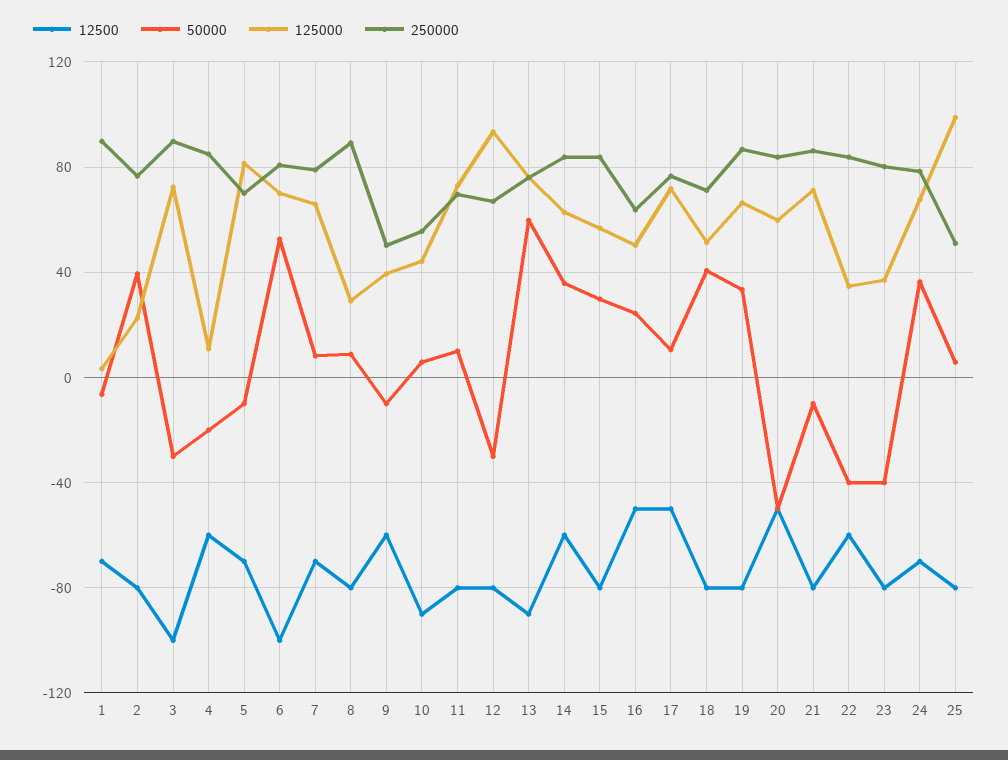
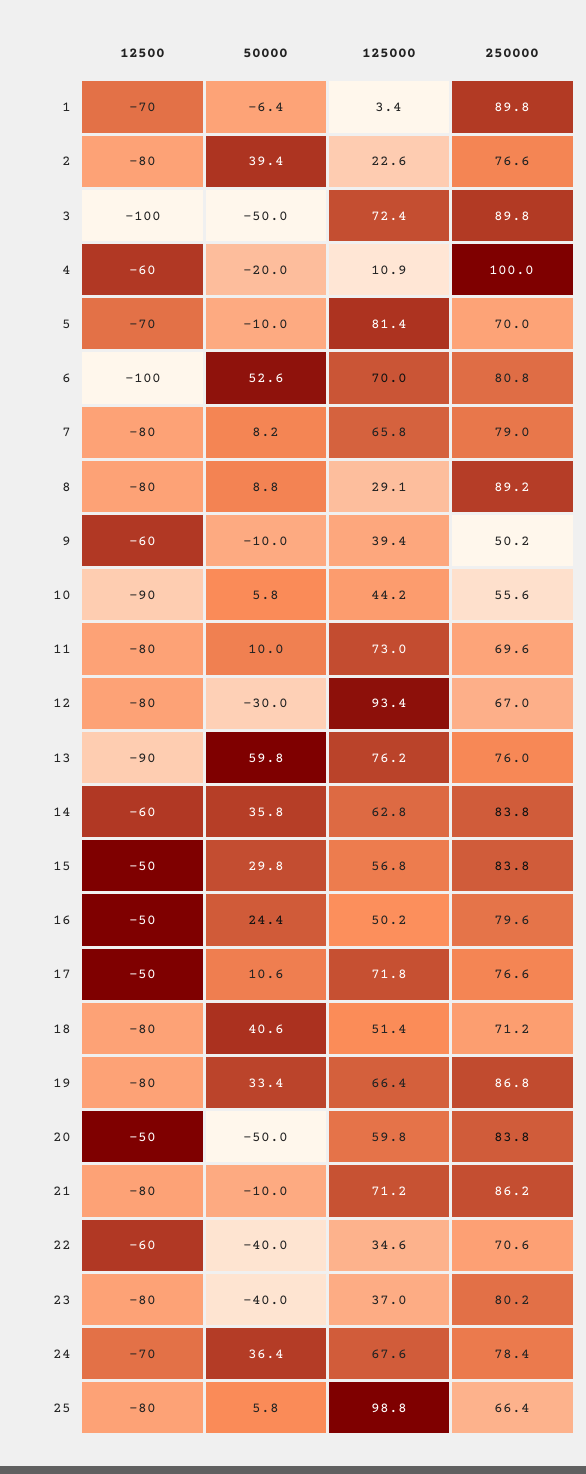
  {
    "12500": {
      "1": -70,
      "2": -80,
      "3": -100,
      "4": -60,
      "5": -70,
      "6": -100,
-     "7": -70,
+     "7": -80,
      "8": -80,
      "9": -60,
      "10": -90,
      "11": -80,
      "12": -80,
      "13": -90,
      "14": -60,
-     "15": -80,
+     "15": -50,
      "16": -50,
      "17": -50,
      "18": -80,
      "19": -80,
      "20": -50,
      "21": -80,
      "22": -60,
      "23": -80,
      "24": -70,
      "25": -80
    },
    "50000": {
      "1": -6.4,
      "2": 39.4,
-     "3": -30,
+     "3": -50,
      "4": -20,
      "5": -10,
      "6": 52.6,
      "7": 8.2,
      "8": 8.8,
      "9": -10,
      "10": 5.8,
      "11": 10,
      "12": -30,
      "13": 59.8,
      "14": 35.8,
      "15": 29.8,
      "16": 24.4,
      "17": 10.6,
      "18": 40.6,
      "19": 33.4,
      "20": -50,
      "21": -10,
      "22": -40,
      "23": -40,
      "24": 36.4,
      "25": 5.8
    },
    "125000": {
      "1": 3.4,
      "2": 22.6,
      "3": 72.4,
      "4": 10.9,
      "5": 81.4,
      "6": 70,
      "7": 65.8,
      "8": 29.1,
      "9": 39.4,
      "10": 44.2,
      "11": 73,
      "12": 93.4,
      "13": 76.2,
      "14": 62.8,
      "15": 56.8,
      "16": 50.2,
      "17": 71.8,
      "18": 51.4,
      "19": 66.4,
      "20": 59.8,
      "21": 71.2,
      "22": 34.6,
      "23": 37,
      "24": 67.6,
      "25": 98.8
    },
    "250000": {
      "1": 89.8,
      "2": 76.6,
      "3": 89.8,
-     "4": 85,
+     "4": 100,
      "5": 70,
      "6": 80.8,
      "7": 79,
      "8": 89.2,
      "9": 50.2,
      "10": 55.6,
      "11": 69.6,
      "12": 67,
      "13": 76,
      "14": 83.8,
      "15": 83.8,
-     "16": 65,
+     "16": 79.6,
      "17": 76.6,
      "18": 71.2,
      "19": 86.8,
      "20": 83.8,
      "21": 86.2,
-     "22": 85,
+     "22": 70.6,
      "23": 80.2,
      "24": 78.4,
-     "25": 50
+     "25": 66.4
    }
  }

